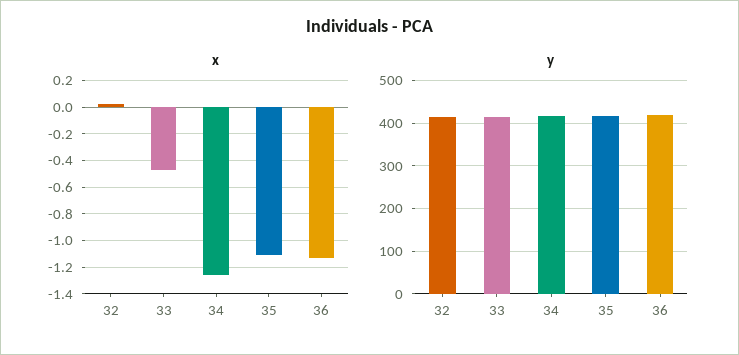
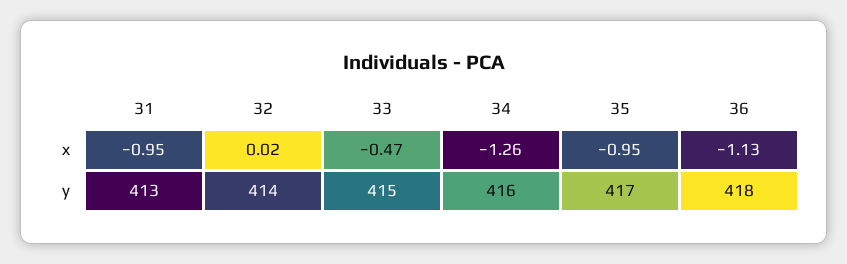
  {
    "x": {
      "32": 0.02,
      "33": -0.47,
      "34": -1.26,
-     "35": -1.1,
+     "35": -0.95,
-     "36": -1.13
+     "36": -1.13,
+     "31": -0.95
    },
    "y": {
      "32": 414,
      "33": 415,
      "34": 416,
      "35": 417,
-     "36": 418
+     "36": 418,
+     "31": 413
    }
  }

